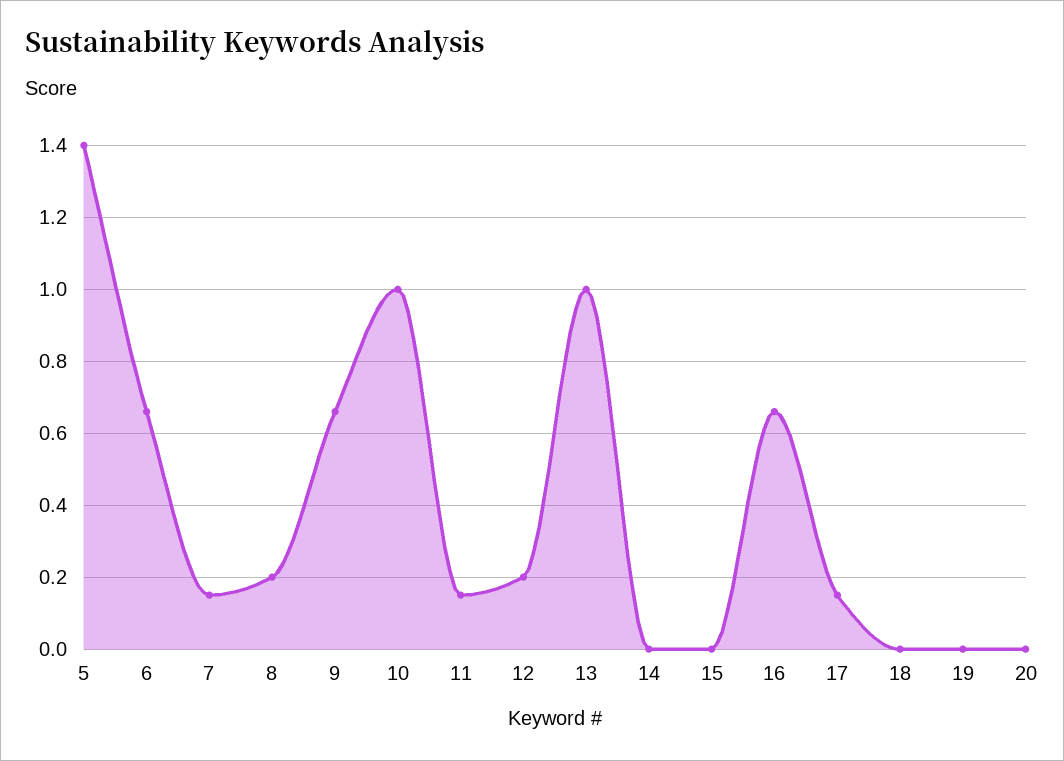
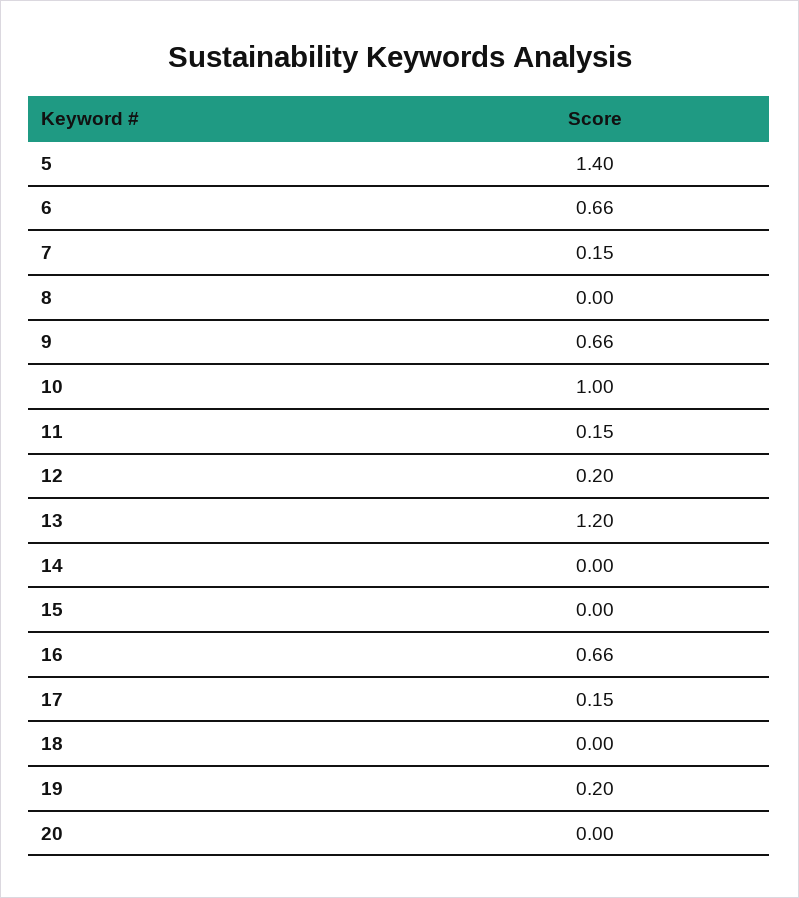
  {
    "5": 1.4,
    "6": 0.66,
    "7": 0.15,
-   "8": 0.2,
+   "8": 0,
    "9": 0.66,
    "10": 1,
    "11": 0.15,
    "12": 0.2,
-   "13": 1,
+   "13": 1.2,
    "14": 0,
    "15": 0,
    "16": 0.66,
    "17": 0.15,
    "18": 0,
-   "19": 0,
+   "19": 0.2,
    "20": 0
  }

